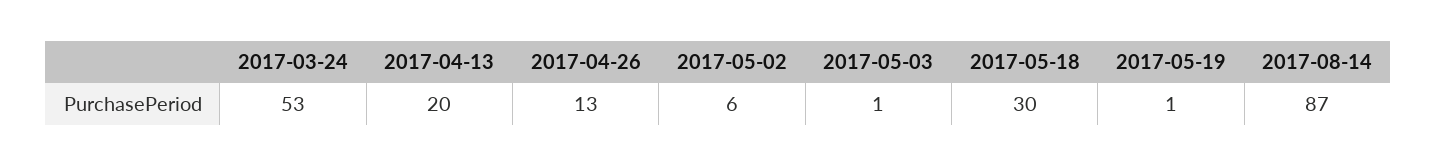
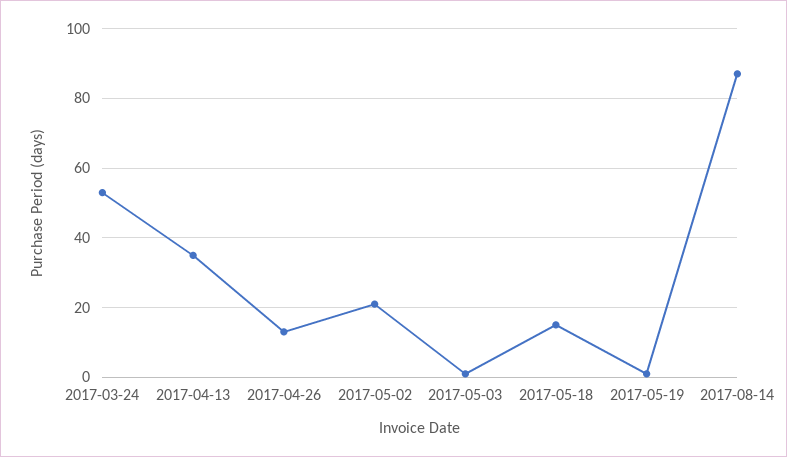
  {
    "2017-03-24": 53,
-   "2017-04-13": 20,
+   "2017-04-13": 35,
    "2017-04-26": 13,
-   "2017-05-02": 6,
+   "2017-05-02": 20,
    "2017-05-03": 1,
-   "2017-05-18": 30,
+   "2017-05-18": 15,
    "2017-05-19": 1,
    "2017-08-14": 87
  }

